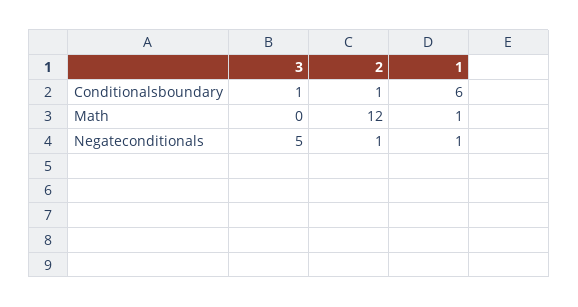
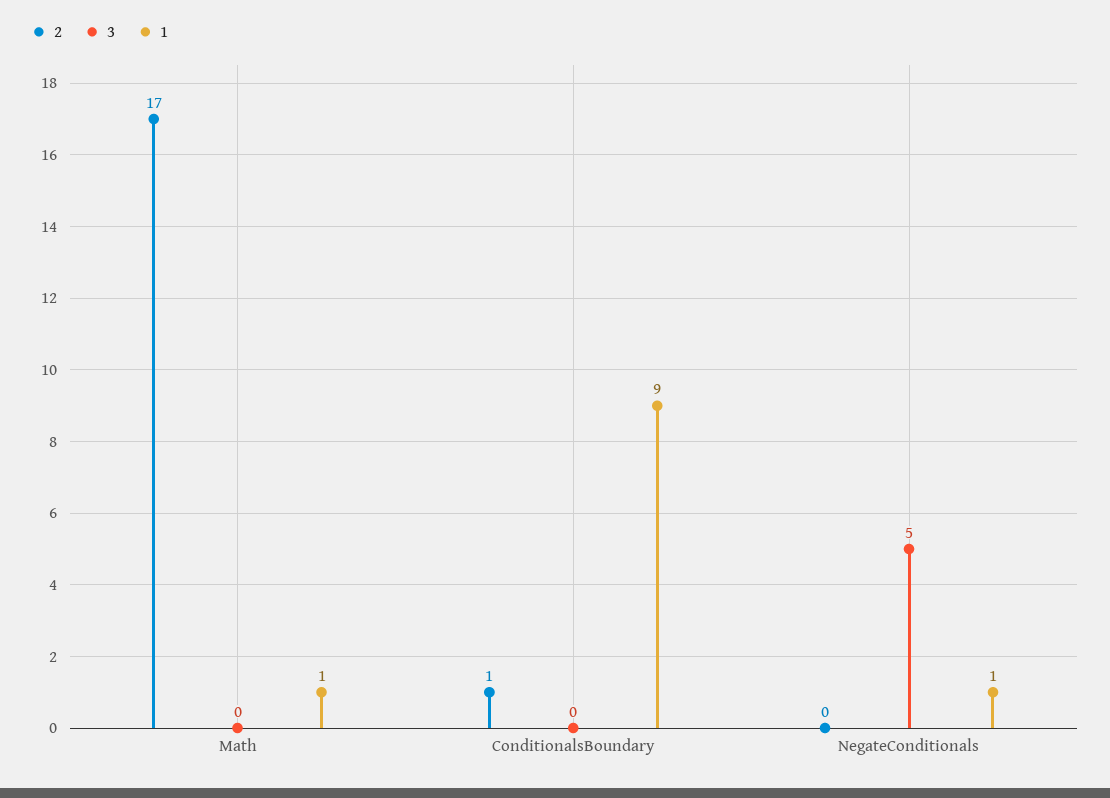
  {
    "3": {
-     "Conditionalsboundary": 1,
+     "Conditionalsboundary": 0,
      "Math": 0,
      "Negateconditionals": 5
    },
    "2": {
      "Conditionalsboundary": 1,
-     "Math": 12,
+     "Math": 17,
-     "Negateconditionals": 1
+     "Negateconditionals": 0
    },
    "1": {
-     "Conditionalsboundary": 6,
+     "Conditionalsboundary": 9,
      "Math": 1,
      "Negateconditionals": 1
    }
  }

